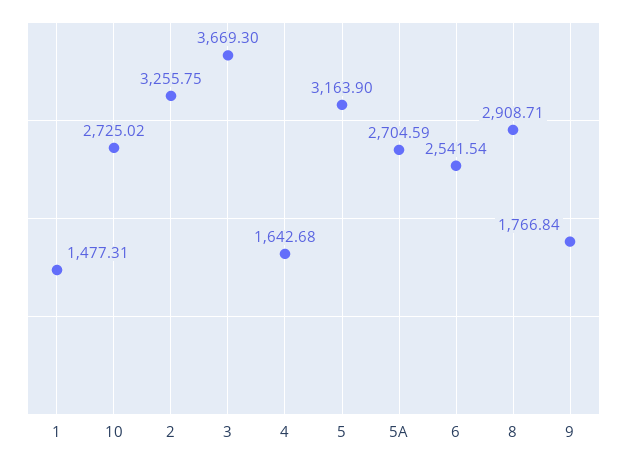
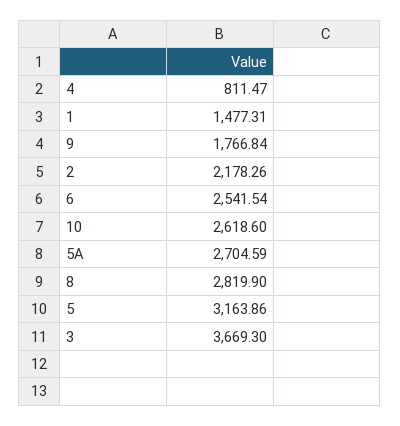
  {
    "1": 1477.31,
-   "10": 2725.02,
+   "10": 2618.6,
-   "2": 3255.75,
+   "2": 2178.26,
    "3": 3669.3,
-   "4": 1642.68,
+   "4": 811.47,
-   "5": 3163.9,
+   "5": 3163.86,
    "5А": 2704.59,
    "6": 2541.54,
-   "8": 2908.71,
+   "8": 2819.9,
    "9": 1766.84
  }

